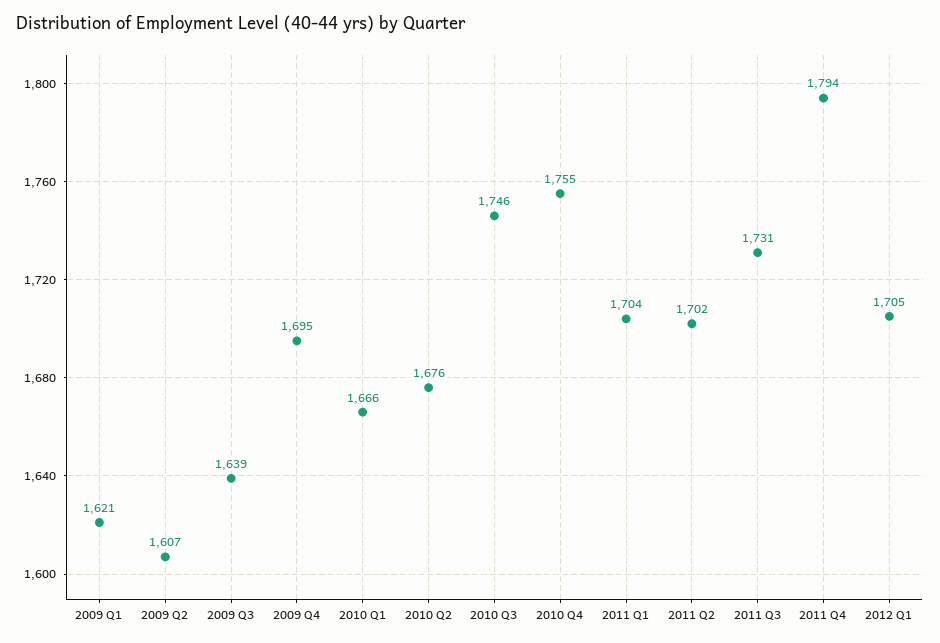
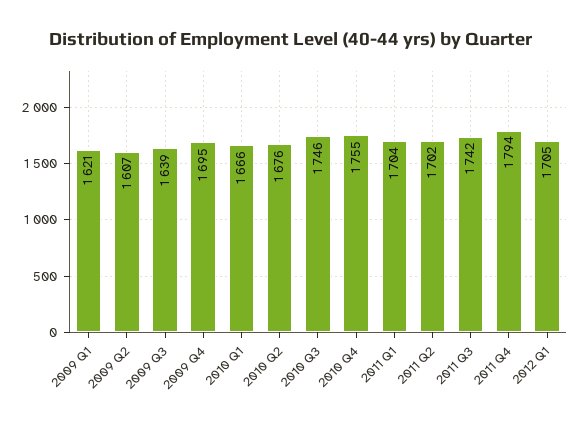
  {
    "2009 Q1": 1621,
    "2009 Q2": 1607,
    "2009 Q3": 1639,
    "2009 Q4": 1695,
    "2010 Q1": 1666,
    "2010 Q2": 1676,
    "2010 Q3": 1746,
    "2010 Q4": 1755,
    "2011 Q1": 1704,
    "2011 Q2": 1702,
-   "2011 Q3": 1731,
+   "2011 Q3": 1742,
    "2011 Q4": 1794,
    "2012 Q1": 1705
  }

